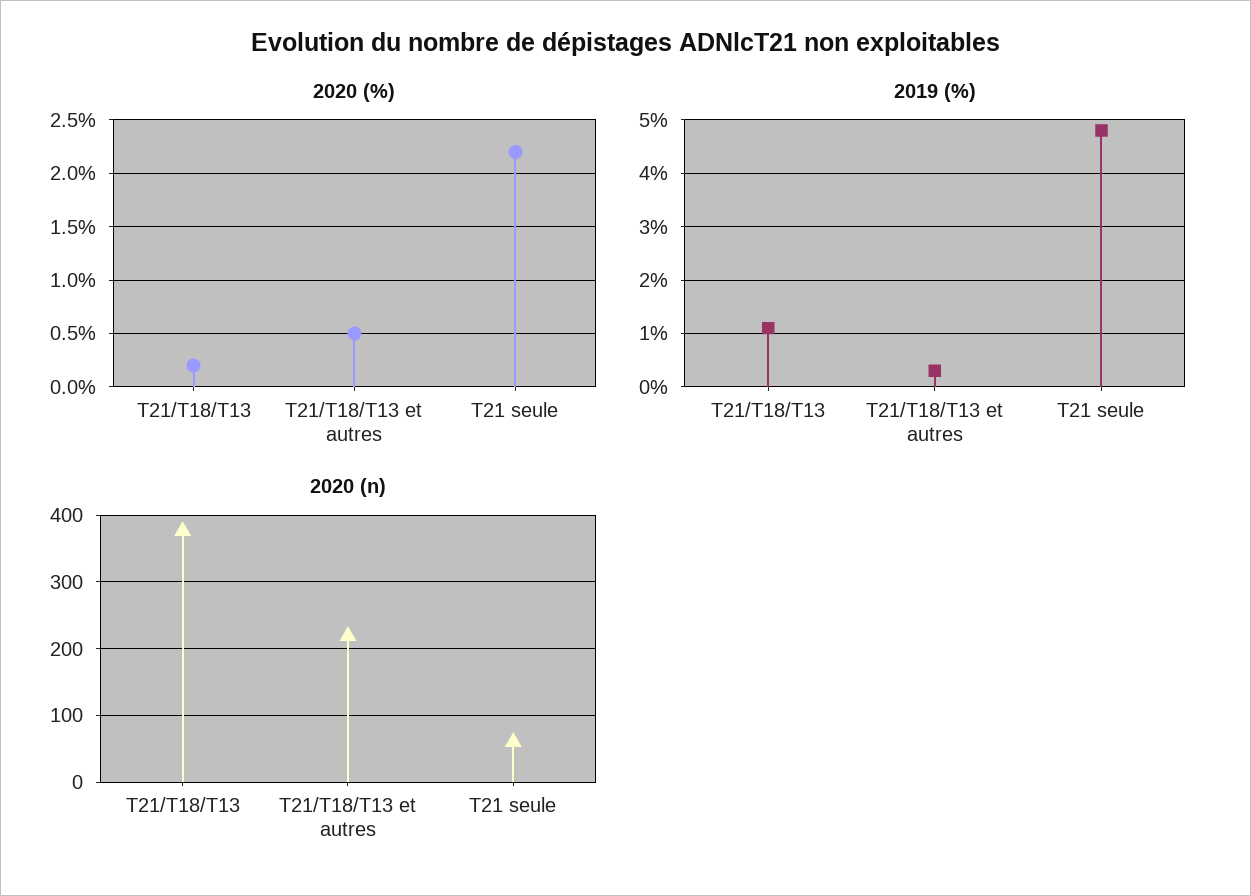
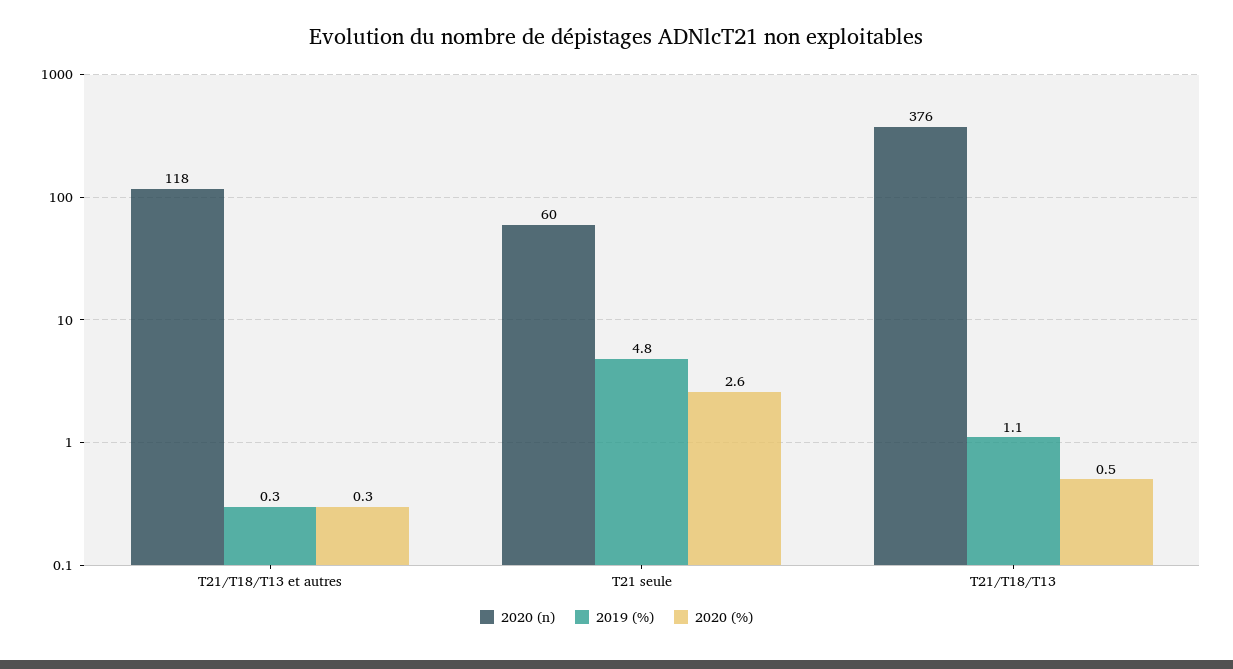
  {
    "2020 (%)": {
-     "T21/T18/T13": 0.2,
+     "T21/T18/T13": 0.5,
-     "T21/T18/T13 et autres": 0.5,
+     "T21/T18/T13 et autres": 0.3,
-     "T21 seule": 2.2
+     "T21 seule": 2.6
    },
    "2019 (%)": {
      "T21/T18/T13": 1.1,
      "T21/T18/T13 et autres": 0.3,
      "T21 seule": 4.8
    },
    "2020 (n)": {
      "T21/T18/T13": 376,
-     "T21/T18/T13 et autres": 220,
+     "T21/T18/T13 et autres": 118,
      "T21 seule": 60
    }
  }

